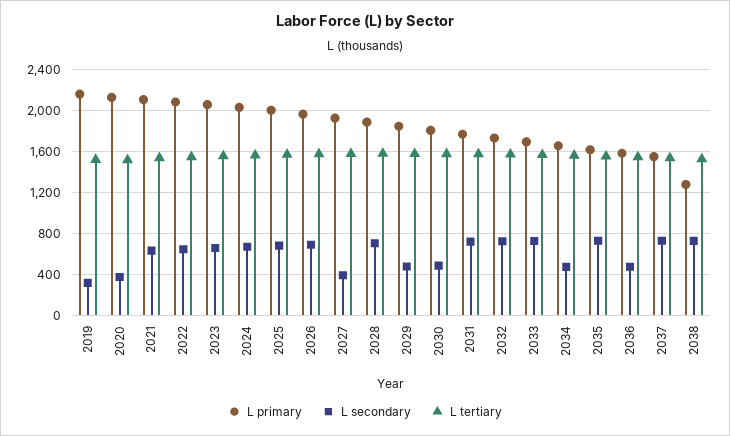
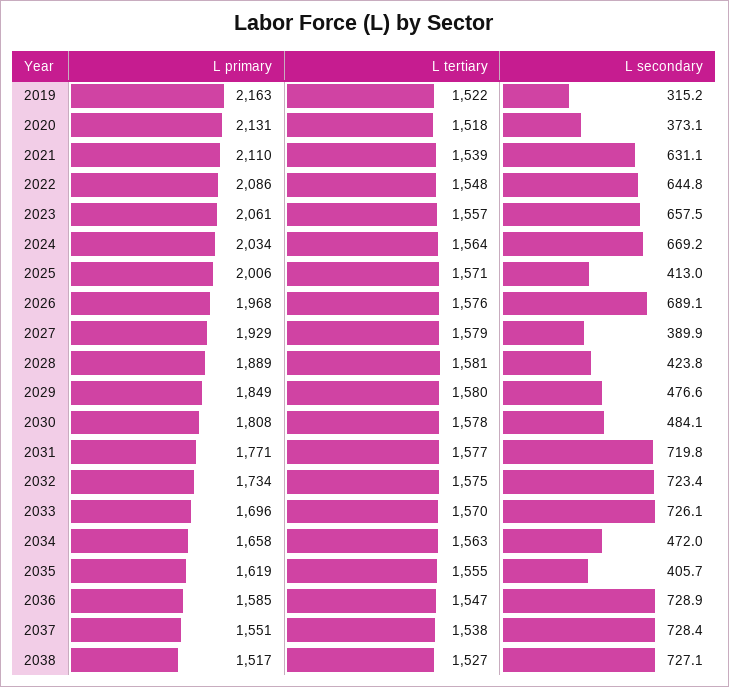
  {
    "L primary": {
      "2019": 2163,
      "2020": 2131,
      "2021": 2110,
      "2022": 2086,
      "2023": 2061,
      "2024": 2034,
      "2025": 2006,
      "2026": 1968,
      "2027": 1929,
      "2028": 1889,
      "2029": 1849,
      "2030": 1808,
      "2031": 1771,
      "2032": 1734,
      "2033": 1696,
      "2034": 1658,
      "2035": 1619,
      "2036": 1585,
      "2037": 1551,
-     "2038": 1300
+     "2038": 1517
    },
    "L secondary": {
      "2019": 315.2,
      "2020": 373.1,
      "2021": 631.1,
      "2022": 644.8,
      "2023": 657.5,
      "2024": 669.2,
-     "2025": 700,
+     "2025": 413,
      "2026": 689.1,
      "2027": 389.9,
-     "2028": 700,
+     "2028": 423.8,
      "2029": 476.6,
      "2030": 484.1,
      "2031": 719.8,
      "2032": 723.4,
      "2033": 726.1,
      "2034": 472,
-     "2035": 700,
+     "2035": 405.7,
-     "2036": 500,
+     "2036": 728.9,
      "2037": 728.4,
      "2038": 727.1
    },
    "L tertiary": {
      "2019": 1522,
      "2020": 1518,
      "2021": 1539,
      "2022": 1548,
      "2023": 1557,
      "2024": 1564,
      "2025": 1571,
      "2026": 1576,
      "2027": 1579,
      "2028": 1581,
      "2029": 1580,
      "2030": 1578,
      "2031": 1577,
      "2032": 1575,
      "2033": 1570,
      "2034": 1563,
      "2035": 1555,
      "2036": 1547,
      "2037": 1538,
      "2038": 1527
    }
  }

